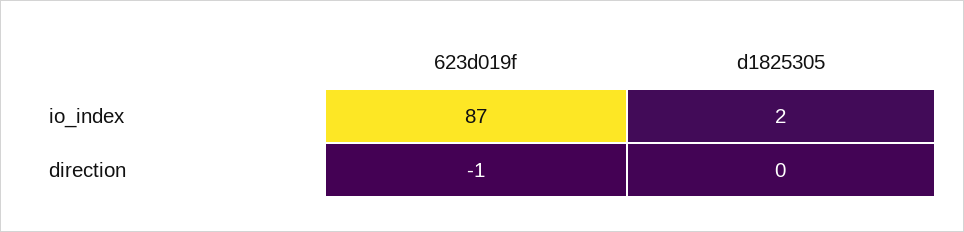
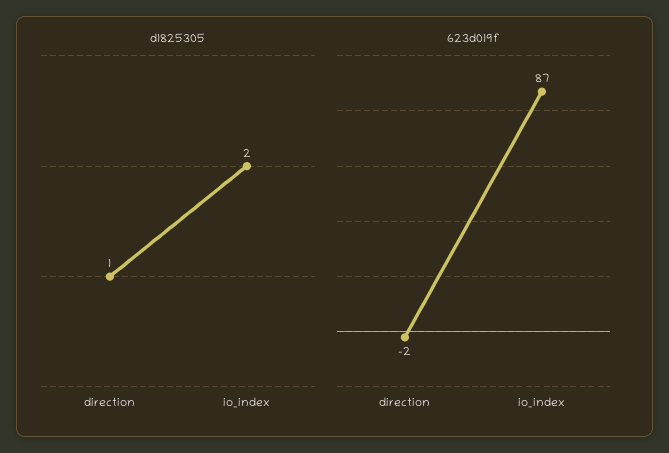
  {
    "623d019f": {
      "io_index": 87,
-     "direction": -1
+     "direction": -2
    },
    "d1825305": {
      "io_index": 2,
-     "direction": 0
+     "direction": 1
    }
  }

